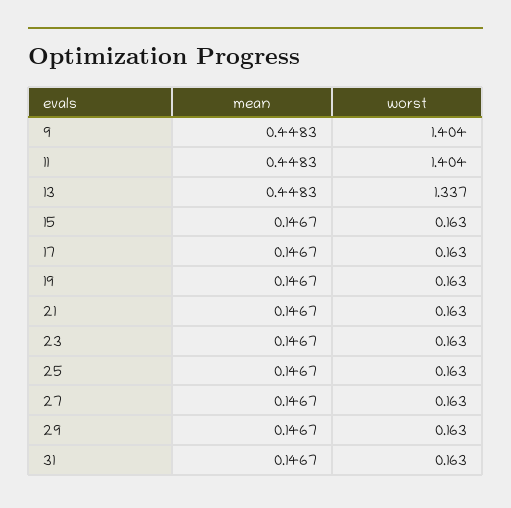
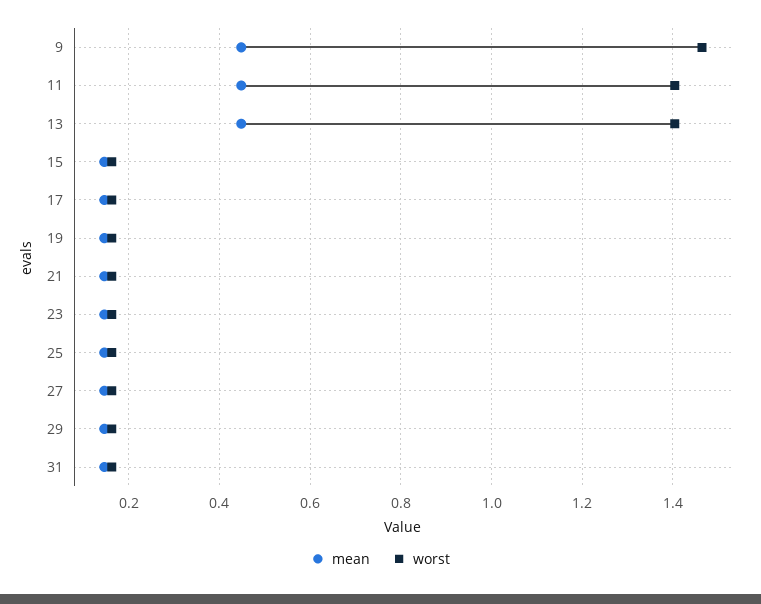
  {
    "mean": {
      "9": 0.4483,
      "11": 0.4483,
      "13": 0.4483,
      "15": 0.1467,
      "17": 0.1467,
      "19": 0.1467,
      "21": 0.1467,
      "23": 0.1467,
      "25": 0.1467,
      "27": 0.1467,
      "29": 0.1467,
      "31": 0.1467
    },
    "worst": {
-     "9": 1.404,
+     "9": 1.46,
      "11": 1.404,
-     "13": 1.337,
+     "13": 1.4,
      "15": 0.163,
      "17": 0.163,
      "19": 0.163,
      "21": 0.163,
      "23": 0.163,
      "25": 0.163,
      "27": 0.163,
      "29": 0.163,
      "31": 0.163
    }
  }

